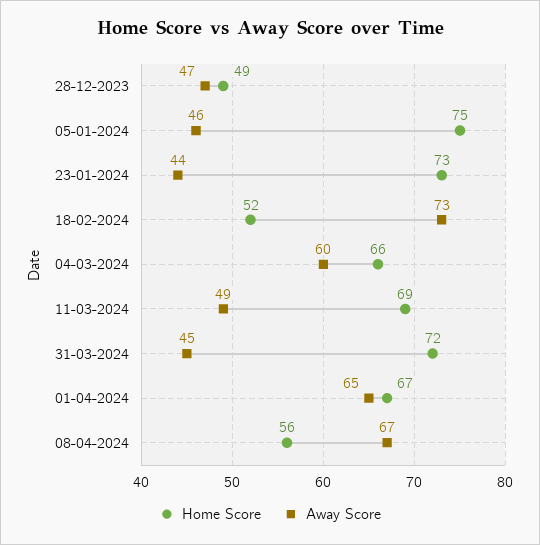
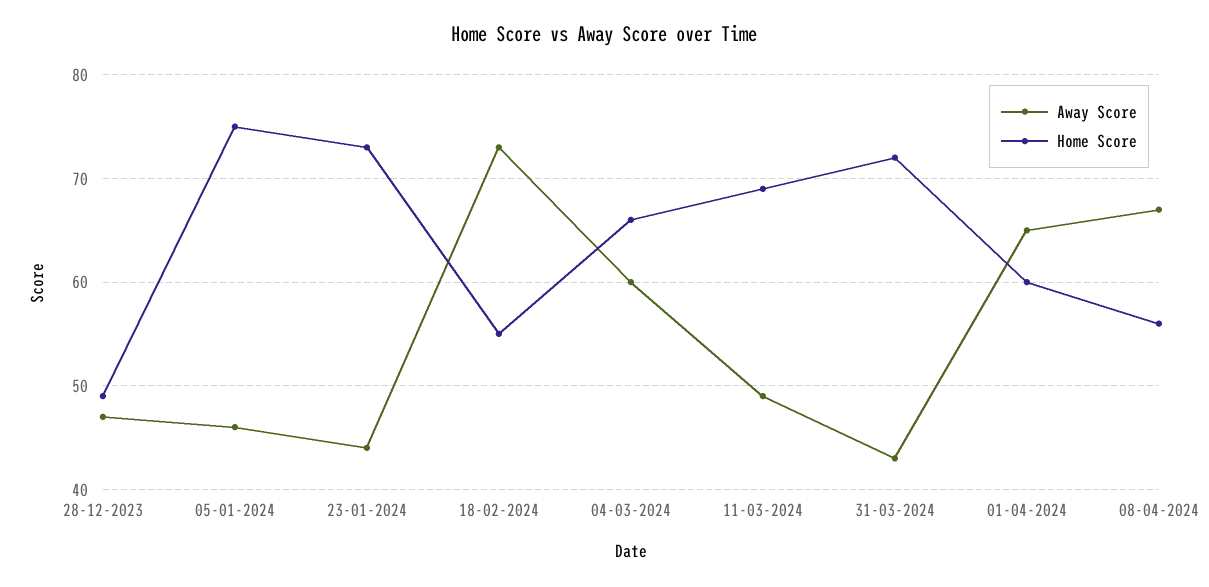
  {
    "Home Score": {
      "28-12-2023": 49,
      "05-01-2024": 75,
      "23-01-2024": 73,
-     "18-02-2024": 52,
+     "18-02-2024": 55,
      "04-03-2024": 66,
      "11-03-2024": 69,
      "31-03-2024": 72,
-     "01-04-2024": 67,
+     "01-04-2024": 60,
      "08-04-2024": 56
    },
    "Away Score": {
      "28-12-2023": 47,
      "05-01-2024": 46,
      "23-01-2024": 44,
      "18-02-2024": 73,
      "04-03-2024": 60,
      "11-03-2024": 49,
-     "31-03-2024": 45,
+     "31-03-2024": 43,
      "01-04-2024": 65,
      "08-04-2024": 67
    }
  }

